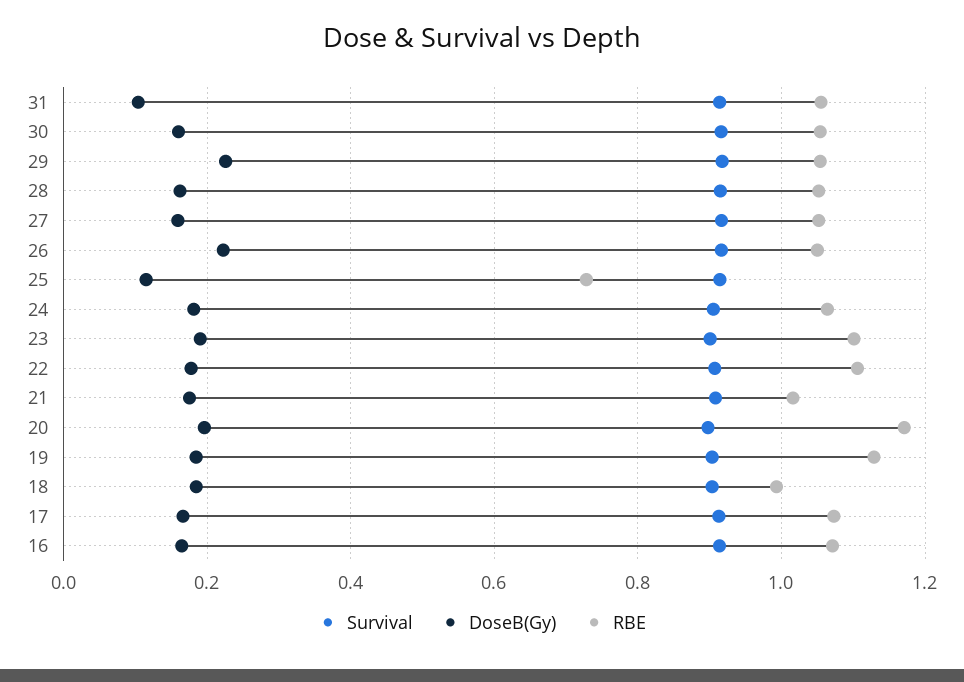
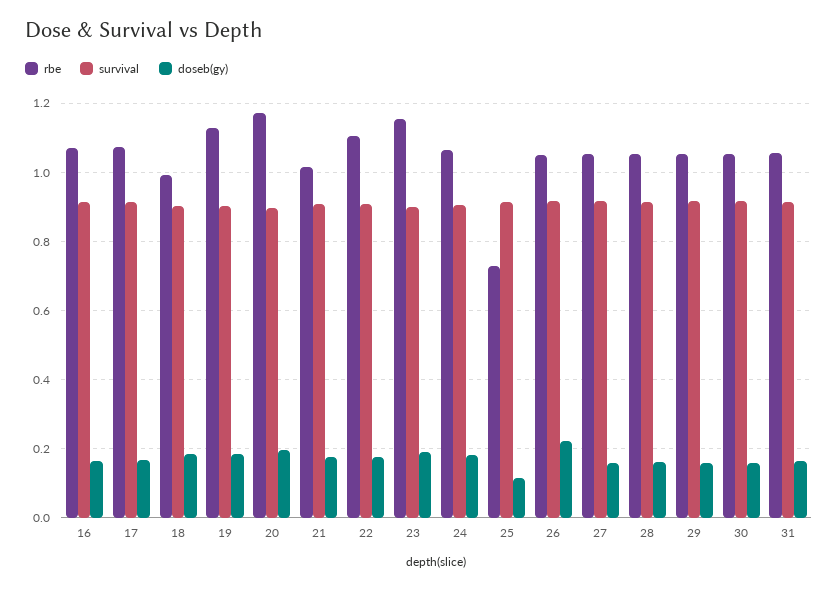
  {
    "Survival": {
      "31": 0.92,
      "30": 0.92,
      "29": 0.92,
      "28": 0.92,
      "27": 0.92,
      "26": 0.92,
      "25": 0.92,
      "24": 0.9,
      "23": 0.9,
      "22": 0.9,
      "21": 0.9,
      "20": 0.9,
      "19": 0.9,
      "18": 0.9,
      "17": 0.92,
      "16": 0.92
    },
    "DoseB(Gy)": {
-     "31": 0.1,
+     "31": 0.16,
      "30": 0.16,
-     "29": 0.22,
+     "29": 0.16,
      "28": 0.16,
      "27": 0.16,
      "26": 0.22,
      "25": 0.12,
      "24": 0.18,
      "23": 0.18,
      "22": 0.18,
      "21": 0.18,
      "20": 0.2,
      "19": 0.18,
      "18": 0.18,
      "17": 0.16,
      "16": 0.16
    },
    "RBE": {
      "31": 1.06,
      "30": 1.06,
      "29": 1.06,
      "28": 1.06,
      "27": 1.06,
      "26": 1.06,
      "25": 0.72,
      "24": 1.06,
-     "23": 1.1,
+     "23": 1.16,
      "22": 1.1,
      "21": 1.02,
      "20": 1.18,
      "19": 1.12,
      "18": 1,
      "17": 1.08,
      "16": 1.08
    }
  }

